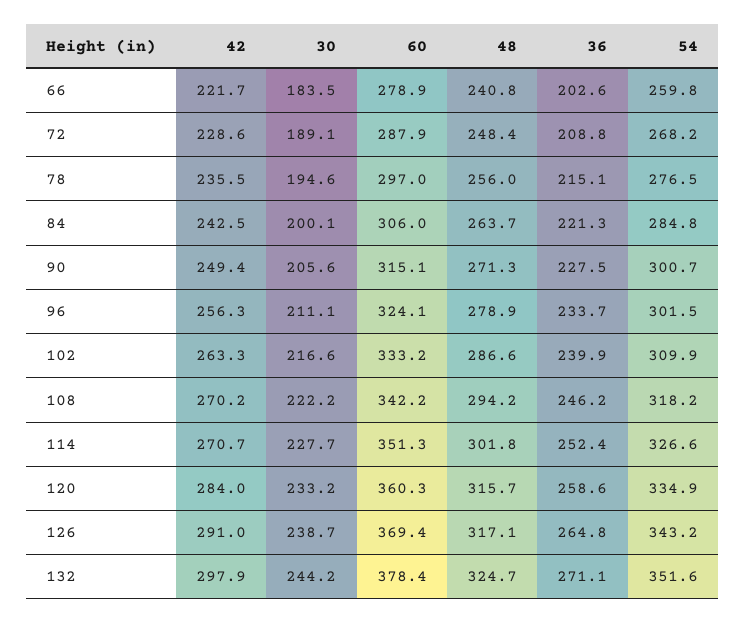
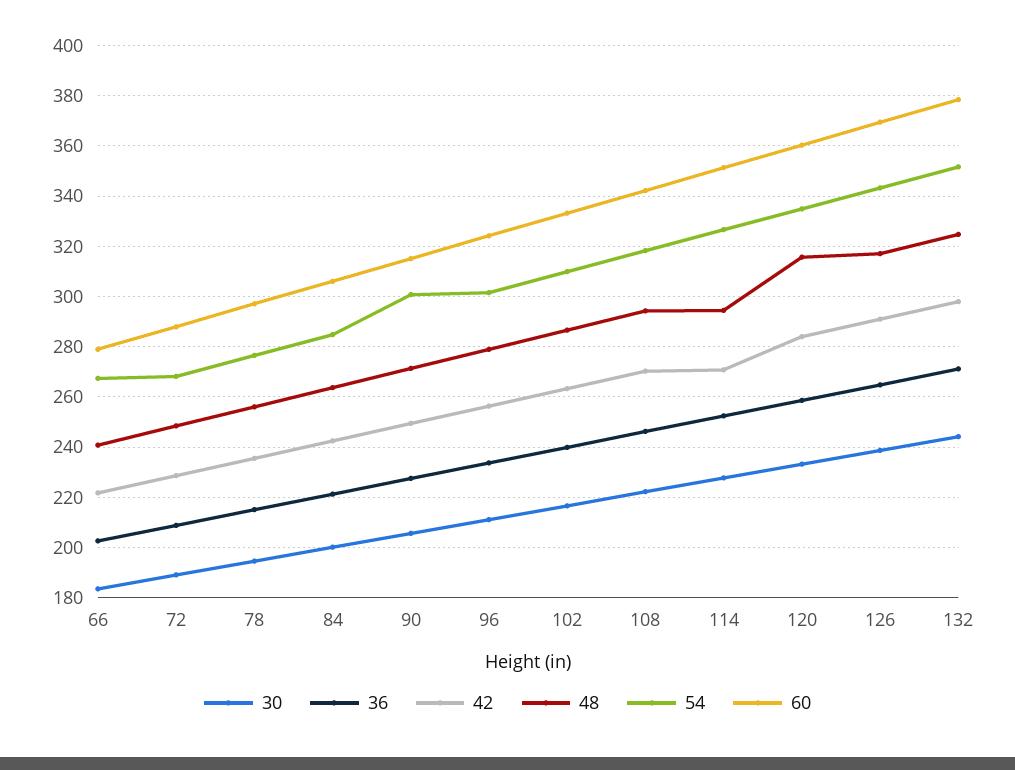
  {
    "42": {
      "66": 221.7,
      "72": 228.6,
      "78": 235.5,
      "84": 242.5,
      "90": 249.4,
      "96": 256.3,
      "102": 263.3,
      "108": 270.2,
      "114": 270.7,
      "120": 284,
      "126": 291,
      "132": 297.9
    },
    "30": {
      "66": 183.5,
      "72": 189.1,
      "78": 194.6,
      "84": 200.1,
      "90": 205.6,
      "96": 211.1,
      "102": 216.6,
      "108": 222.2,
      "114": 227.7,
      "120": 233.2,
      "126": 238.7,
      "132": 244.2
    },
    "60": {
      "66": 278.9,
      "72": 287.9,
      "78": 297,
      "84": 306,
      "90": 315.1,
      "96": 324.1,
      "102": 333.2,
      "108": 342.2,
      "114": 351.3,
      "120": 360.3,
      "126": 369.4,
      "132": 378.4
    },
    "48": {
      "66": 240.8,
      "72": 248.4,
      "78": 256,
      "84": 263.7,
      "90": 271.3,
      "96": 278.9,
      "102": 286.6,
      "108": 294.2,
-     "114": 301.8,
+     "114": 295,
      "120": 315.7,
      "126": 317.1,
      "132": 324.7
    },
    "36": {
      "66": 202.6,
      "72": 208.8,
      "78": 215.1,
      "84": 221.3,
      "90": 227.5,
      "96": 233.7,
      "102": 239.9,
      "108": 246.2,
      "114": 252.4,
      "120": 258.6,
      "126": 264.8,
      "132": 271.1
    },
    "54": {
-     "66": 259.8,
+     "66": 267.5,
      "72": 268.2,
      "78": 276.5,
      "84": 284.8,
      "90": 300.7,
      "96": 301.5,
      "102": 309.9,
      "108": 318.2,
      "114": 326.6,
      "120": 334.9,
      "126": 343.2,
      "132": 351.6
    }
  }

